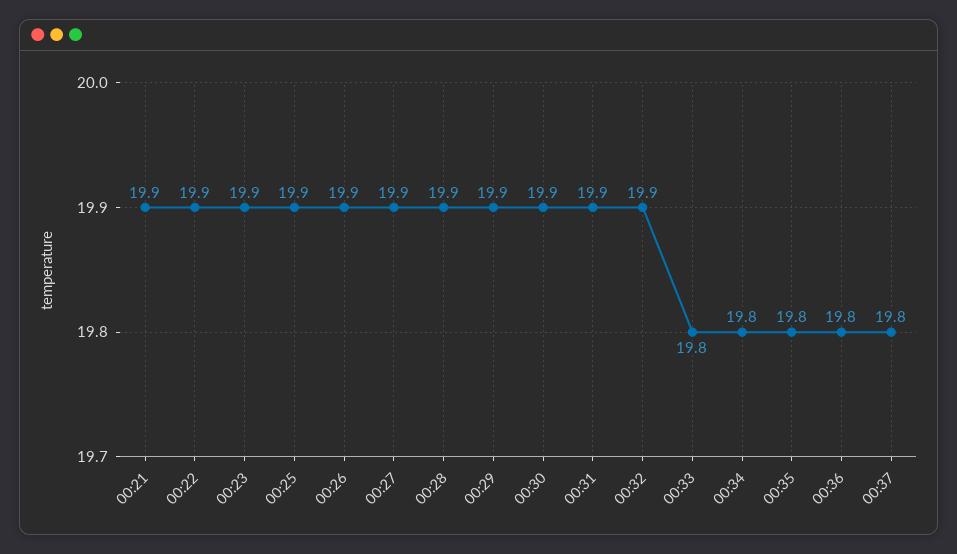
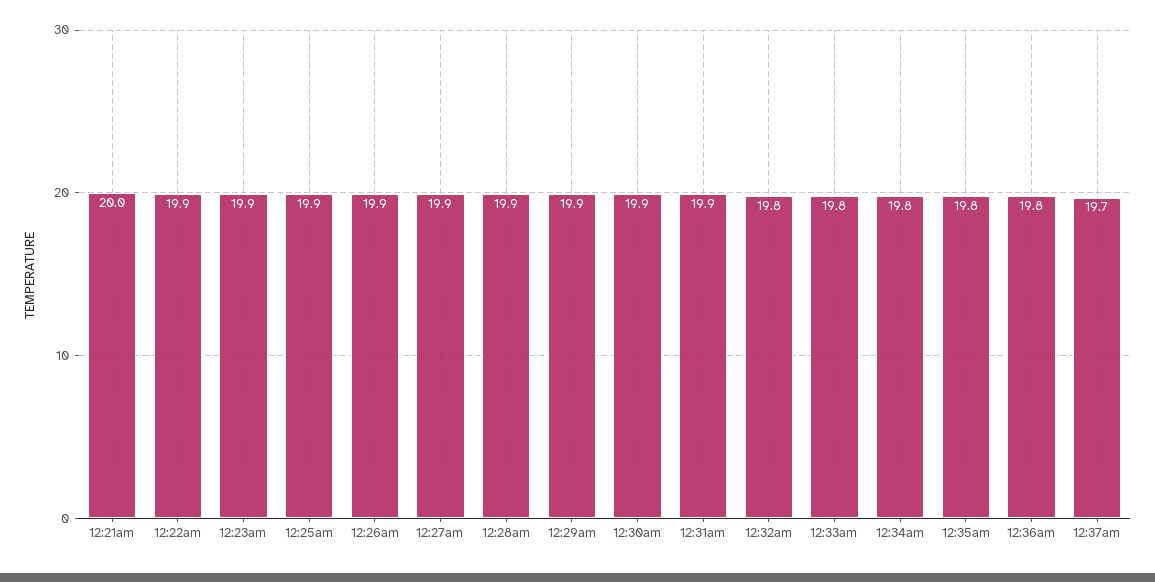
  {
-   "00:21": 19.9,
+   "00:21": 20,
    "00:22": 19.9,
    "00:23": 19.9,
    "00:25": 19.9,
    "00:26": 19.9,
    "00:27": 19.9,
    "00:28": 19.9,
    "00:29": 19.9,
    "00:30": 19.9,
    "00:31": 19.9,
-   "00:32": 19.9,
+   "00:32": 19.8,
    "00:33": 19.8,
    "00:34": 19.8,
    "00:35": 19.8,
    "00:36": 19.8,
-   "00:37": 19.8
+   "00:37": 19.7
  }

